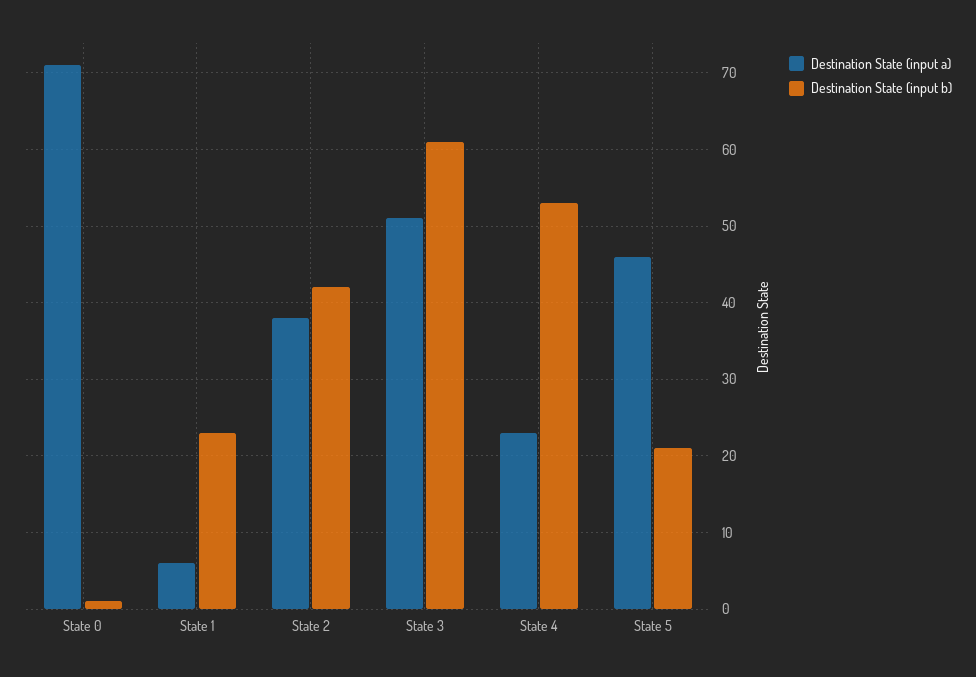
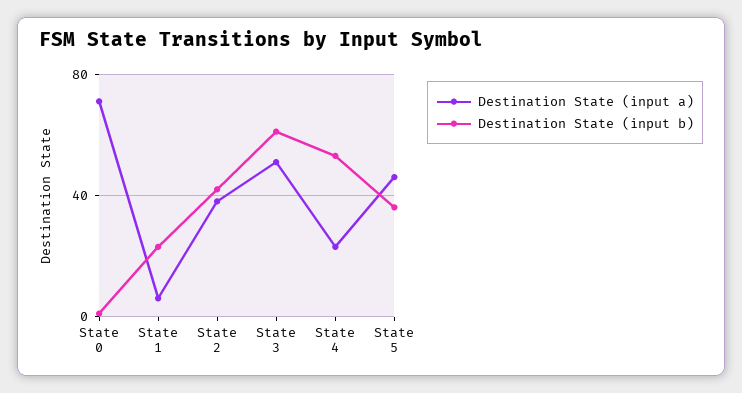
  {
    "Destination State (input a)": {
      "State 0": 71,
      "State 1": 6,
      "State 2": 38,
      "State 3": 51,
      "State 4": 23,
      "State 5": 46
    },
    "Destination State (input b)": {
      "State 0": 1,
      "State 1": 23,
      "State 2": 42,
      "State 3": 61,
      "State 4": 53,
-     "State 5": 21
+     "State 5": 35
    }
  }

